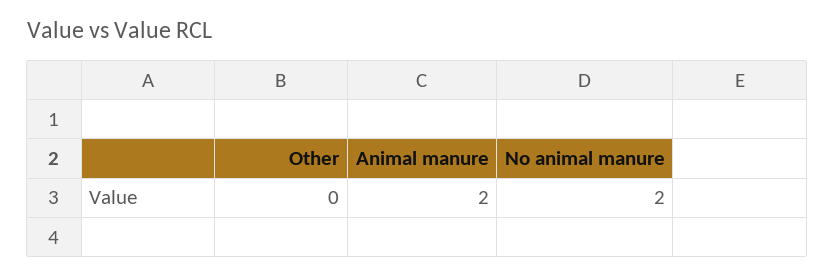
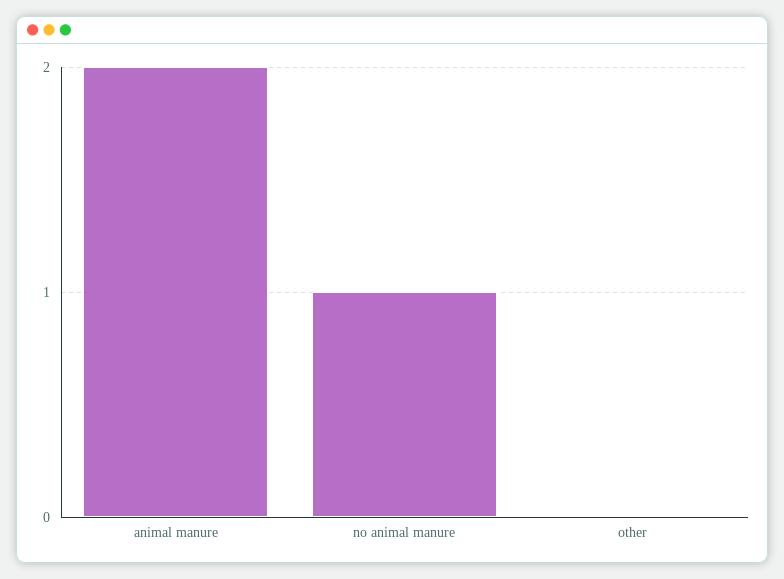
  {
    "Other": 0,
    "Animal manure": 2,
-   "No animal manure": 2
+   "No animal manure": 1
  }

